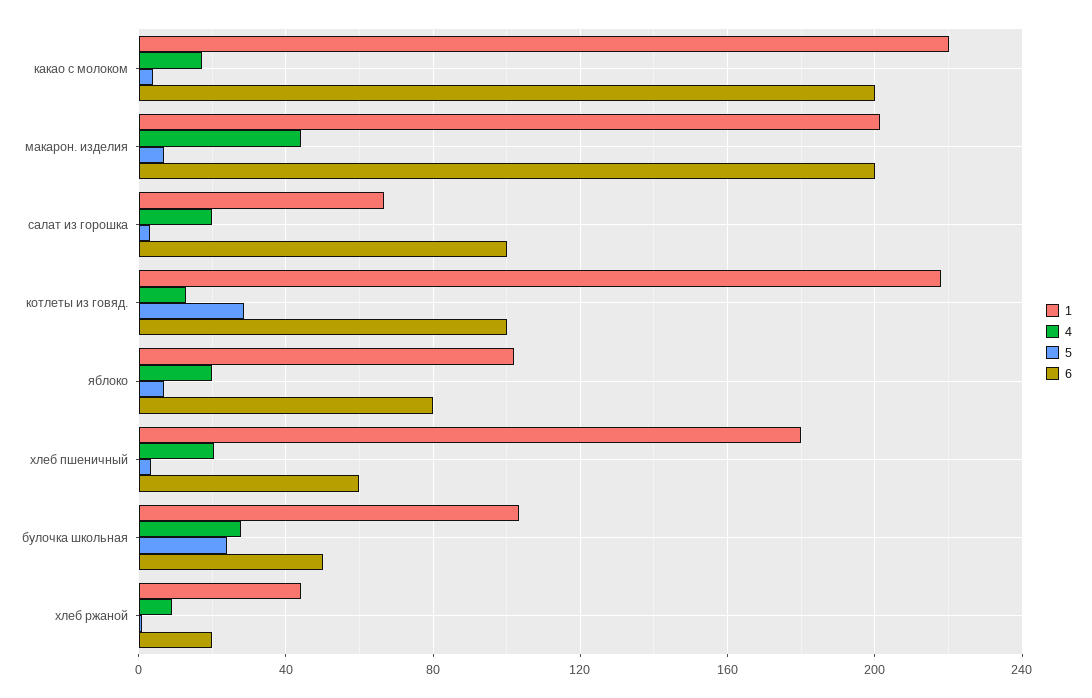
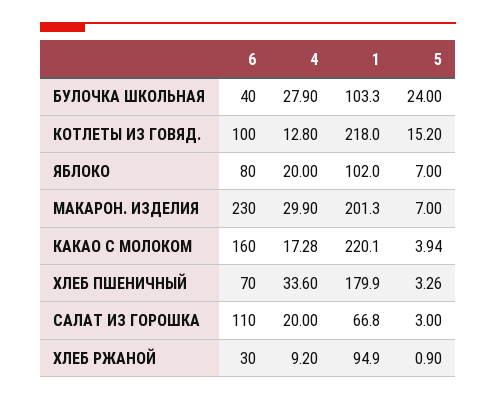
  {
    "1": {
      "какао с молоком": 220.1,
      "макарон. изделия": 201.3,
      "салат из горошка": 66.8,
      "котлеты из говяд.": 218,
      "яблоко": 102,
      "хлеб пшеничный": 179.9,
      "булочка школьная": 103.3,
-     "хлеб ржаной": 45
+     "хлеб ржаной": 94.9
    },
    "4": {
      "какао с молоком": 17.28,
-     "макарон. изделия": 45,
+     "макарон. изделия": 29.9,
      "салат из горошка": 20,
      "котлеты из говяд.": 12.8,
      "яблоко": 20,
-     "хлеб пшеничный": 20,
+     "хлеб пшеничный": 33.6,
      "булочка школьная": 27.9,
      "хлеб ржаной": 9.2
    },
    "5": {
      "какао с молоком": 3.94,
      "макарон. изделия": 7,
      "салат из горошка": 3,
-     "котлеты из говяд.": 30,
+     "котлеты из говяд.": 15.2,
      "яблоко": 7,
      "хлеб пшеничный": 3.26,
      "булочка школьная": 24,
      "хлеб ржаной": 0.9
    },
    "6": {
-     "какао с молоком": 200,
+     "какао с молоком": 160,
-     "макарон. изделия": 200,
+     "макарон. изделия": 230,
-     "салат из горошка": 100,
+     "салат из горошка": 110,
      "котлеты из говяд.": 100,
      "яблоко": 80,
-     "хлеб пшеничный": 60,
+     "хлеб пшеничный": 70,
-     "булочка школьная": 50,
+     "булочка школьная": 40,
-     "хлеб ржаной": 20
+     "хлеб ржаной": 30
    }
  }

